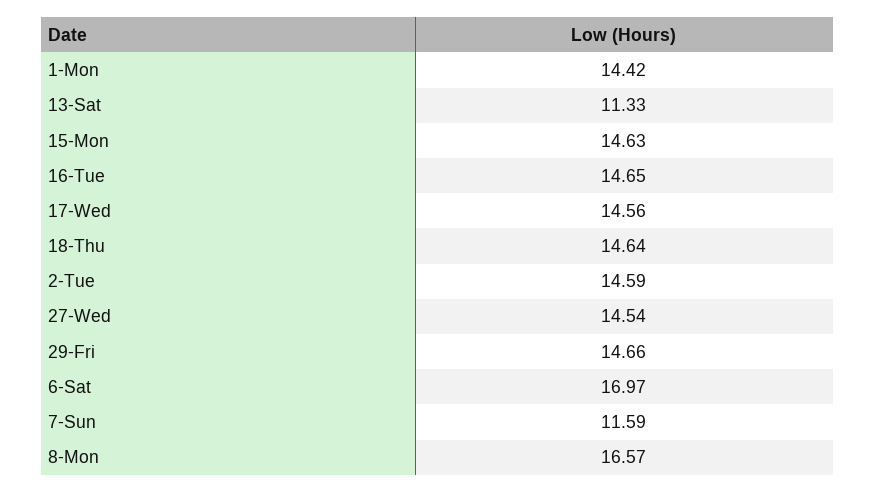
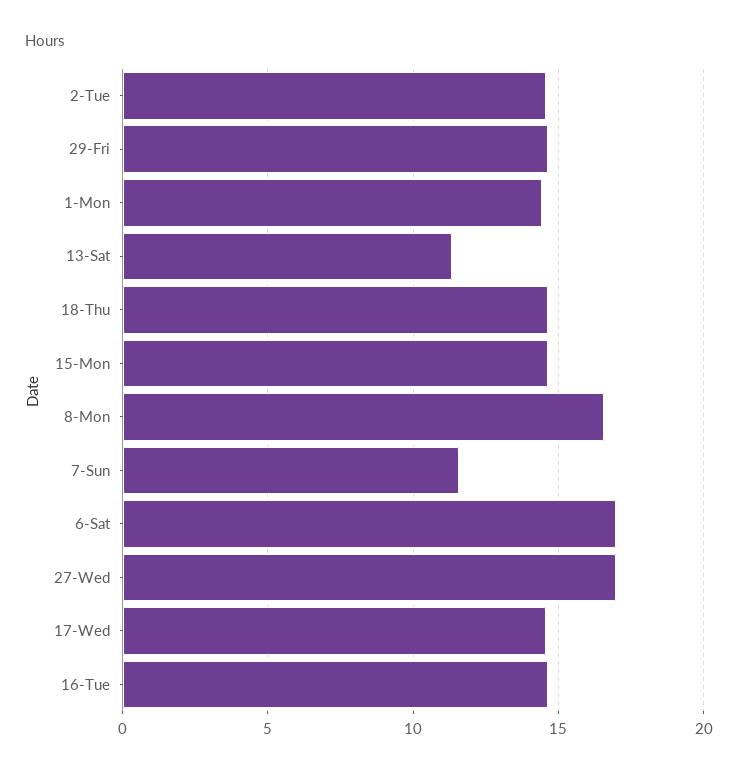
  {
    "1-Mon": 14.42,
    "13-Sat": 11.33,
    "15-Mon": 14.63,
    "16-Tue": 14.65,
    "17-Wed": 14.56,
    "18-Thu": 14.64,
    "2-Tue": 14.59,
-   "27-Wed": 14.54,
+   "27-Wed": 17,
    "29-Fri": 14.66,
    "6-Sat": 16.97,
    "7-Sun": 11.59,
    "8-Mon": 16.57
  }

